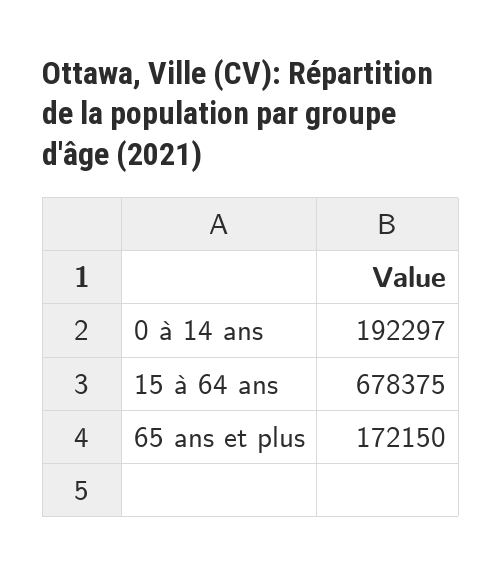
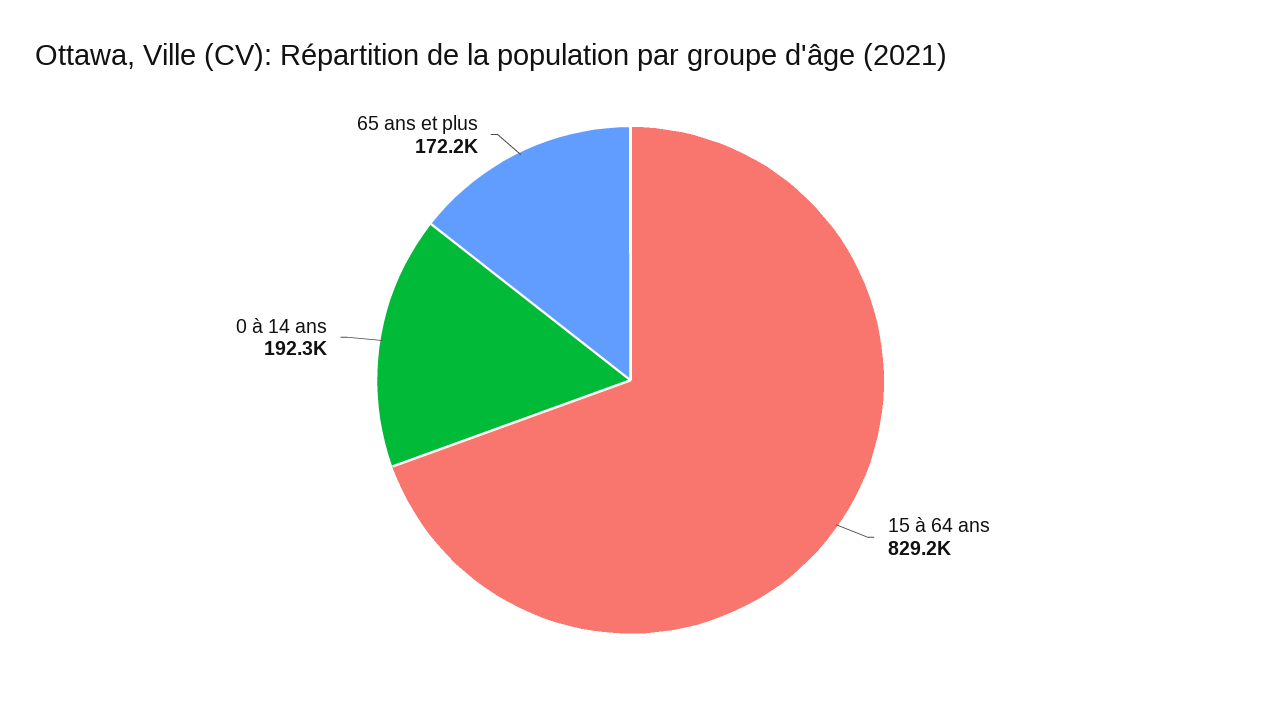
  {
    "0 à 14 ans": 192297,
-   "15 à 64 ans": 678375,
+   "15 à 64 ans": 829200,
    "65 ans et plus": 172150
  }

